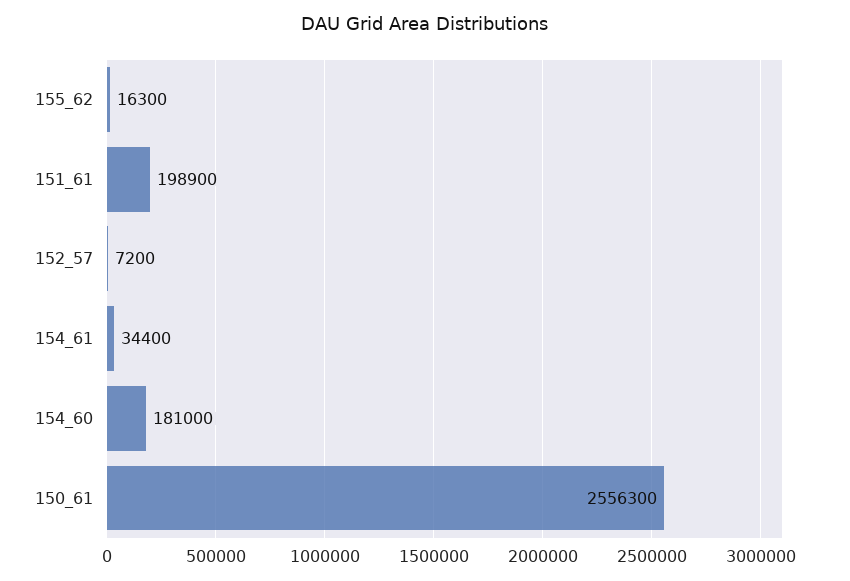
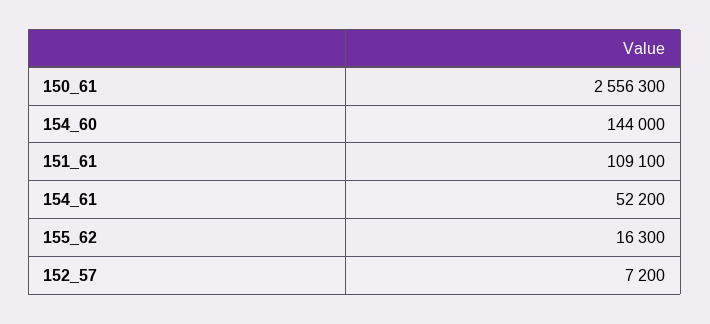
  {
    "155_62": 16300,
-   "151_61": 198900,
+   "151_61": 109100,
    "152_57": 7200,
-   "154_61": 34400,
+   "154_61": 52200,
-   "154_60": 181000,
+   "154_60": 144000,
    "150_61": 2556300
  }

